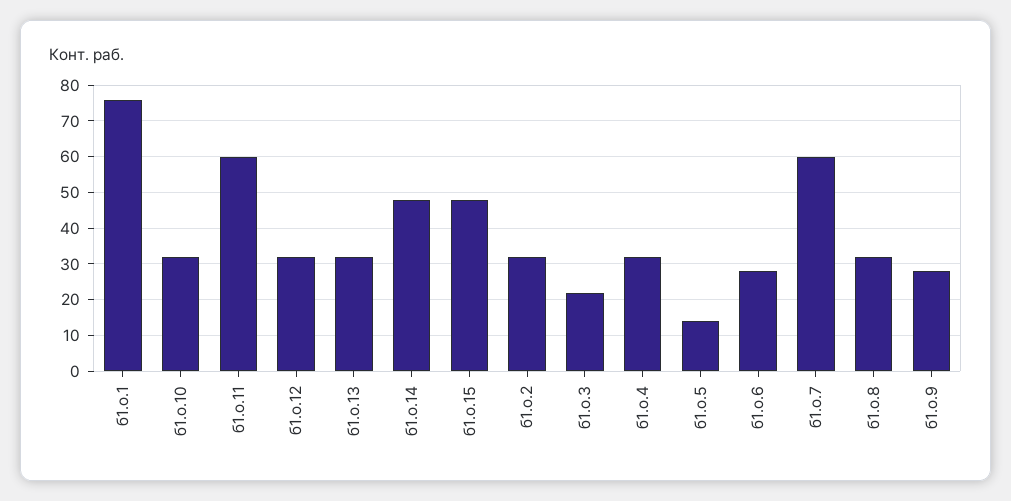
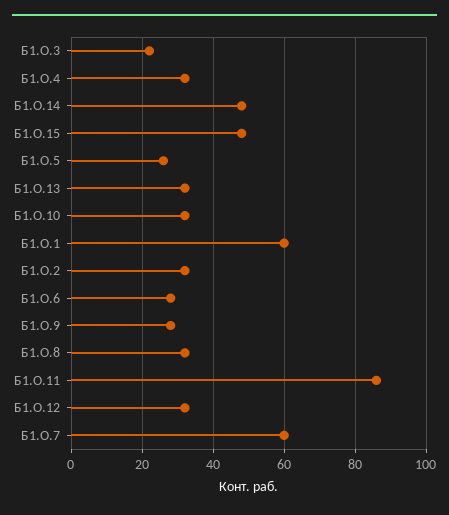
  {
-   "б1.о.1": 75,
+   "б1.о.1": 60,
    "б1.о.10": 30,
-   "б1.о.11": 60,
+   "б1.о.11": 85,
    "б1.о.12": 30,
    "б1.о.13": 30,
    "б1.о.14": 50,
    "б1.о.15": 50,
    "б1.о.2": 30,
    "б1.о.3": 20,
    "б1.о.4": 30,
-   "б1.о.5": 15,
+   "б1.о.5": 25,
    "б1.о.6": 30,
    "б1.о.7": 60,
    "б1.о.8": 30,
    "б1.о.9": 30
  }

